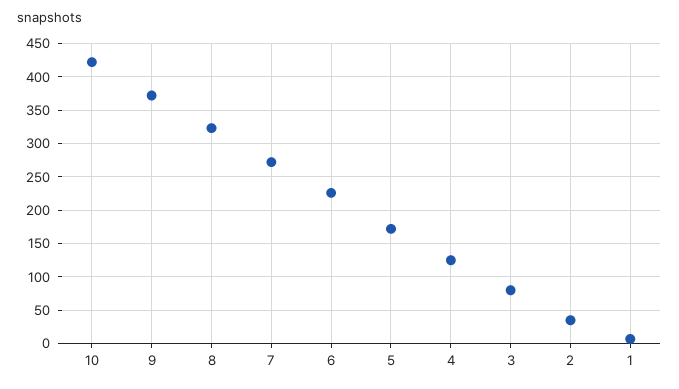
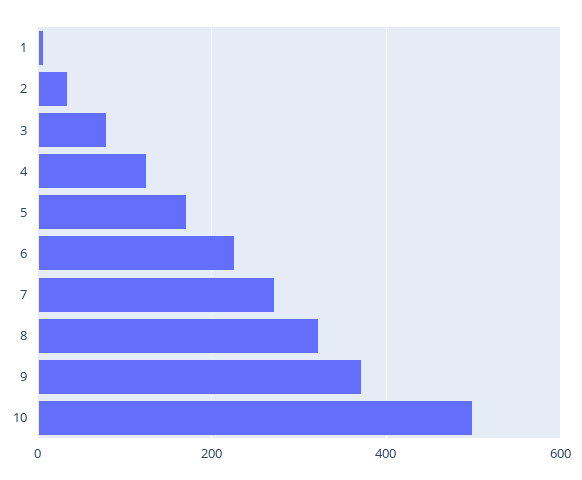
  {
-   "10": 420,
+   "10": 500,
    "9": 370,
    "8": 320,
    "7": 270,
    "6": 230,
    "5": 170,
    "4": 130,
    "3": 80,
    "2": 40,
    "1": 10
  }

